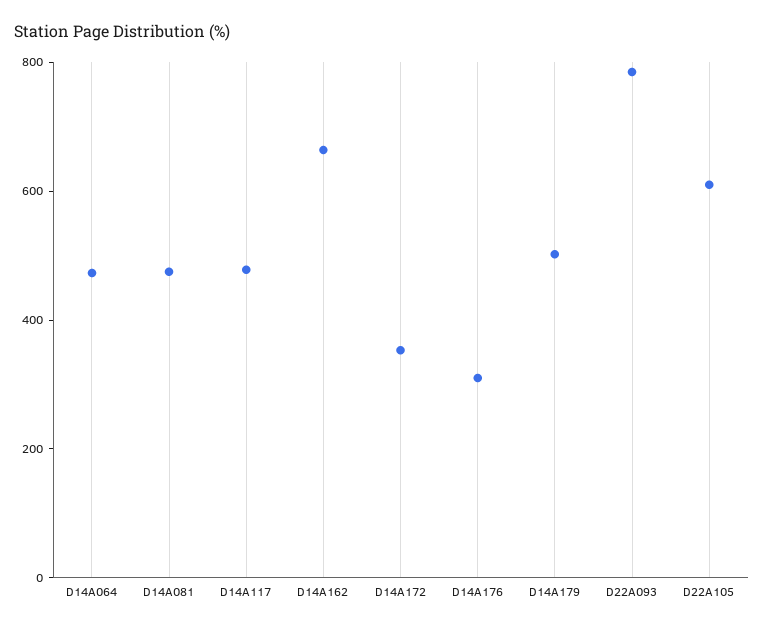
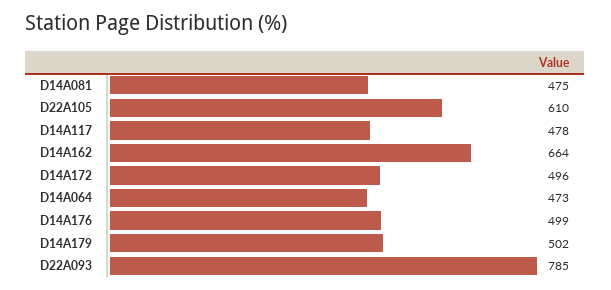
  {
    "D14A064": 473,
    "D14A081": 475,
    "D14A117": 478,
    "D14A162": 664,
-   "D14A172": 350,
+   "D14A172": 496,
-   "D14A176": 300,
+   "D14A176": 499,
    "D14A179": 502,
    "D22A093": 785,
    "D22A105": 610
  }

